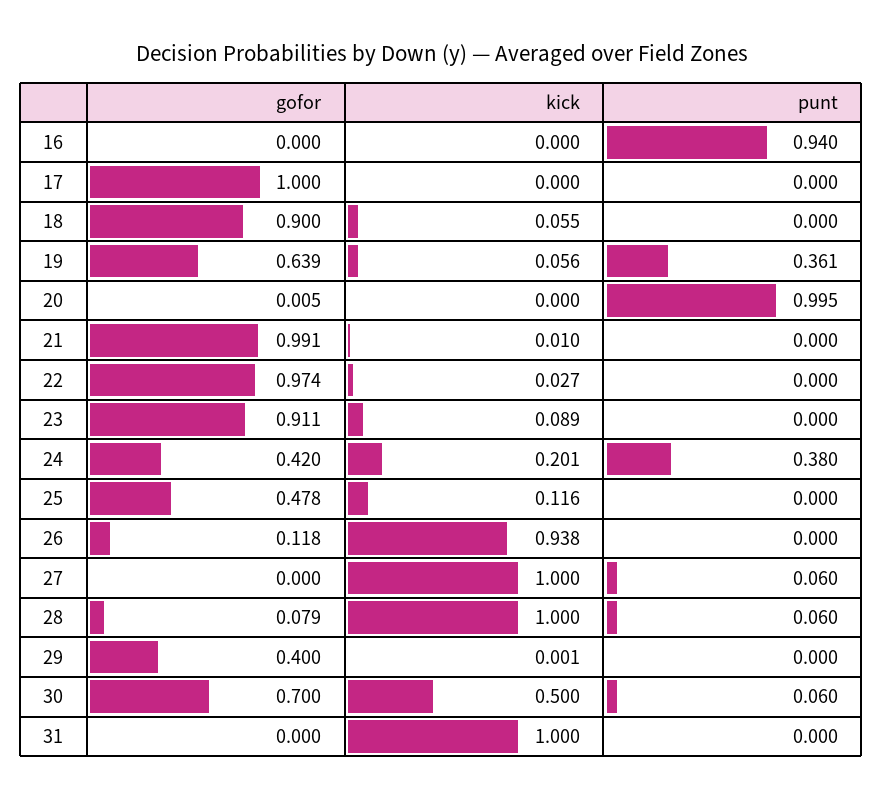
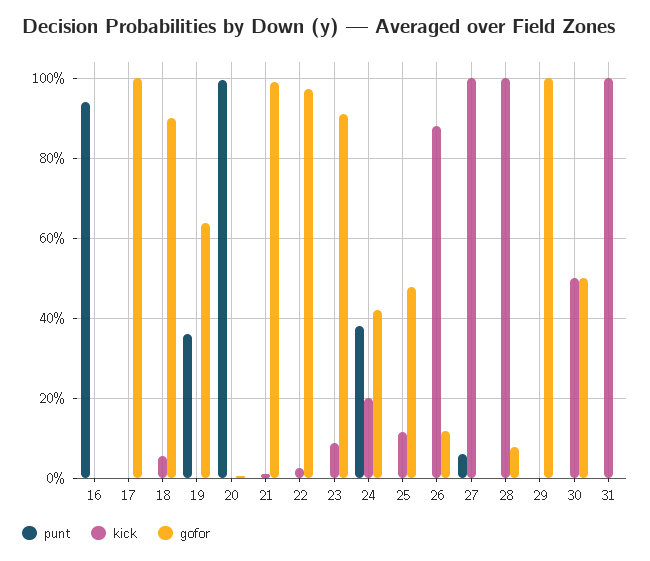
  {
    "gofor": {
      "16": 0,
      "17": 1,
      "18": 0.9,
      "19": 0.639,
      "20": 0.005,
      "21": 0.991,
      "22": 0.974,
      "23": 0.911,
      "24": 0.42,
      "25": 0.478,
      "26": 0.118,
      "27": 0,
      "28": 0.079,
-     "29": 0.4,
+     "29": 1,
-     "30": 0.7,
+     "30": 0.5,
      "31": 0
    },
    "kick": {
      "16": 0,
      "17": 0,
      "18": 0.055,
-     "19": 0.056,
+     "19": 0,
      "20": 0,
      "21": 0.01,
      "22": 0.027,
      "23": 0.089,
      "24": 0.201,
      "25": 0.116,
-     "26": 0.938,
+     "26": 0.88,
      "27": 1,
      "28": 1,
      "29": 0.001,
      "30": 0.5,
      "31": 1
    },
    "punt": {
      "16": 0.94,
      "17": 0,
      "18": 0,
      "19": 0.361,
      "20": 0.995,
      "21": 0,
      "22": 0,
      "23": 0,
      "24": 0.38,
      "25": 0,
      "26": 0,
      "27": 0.06,
-     "28": 0.06,
+     "28": 0,
      "29": 0,
-     "30": 0.06,
+     "30": 0,
      "31": 0
    }
  }

